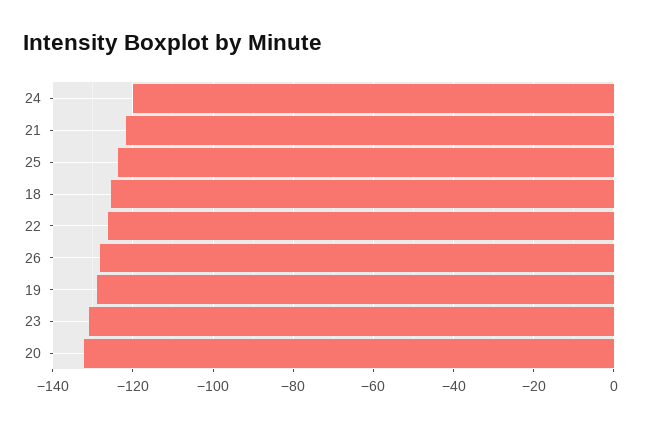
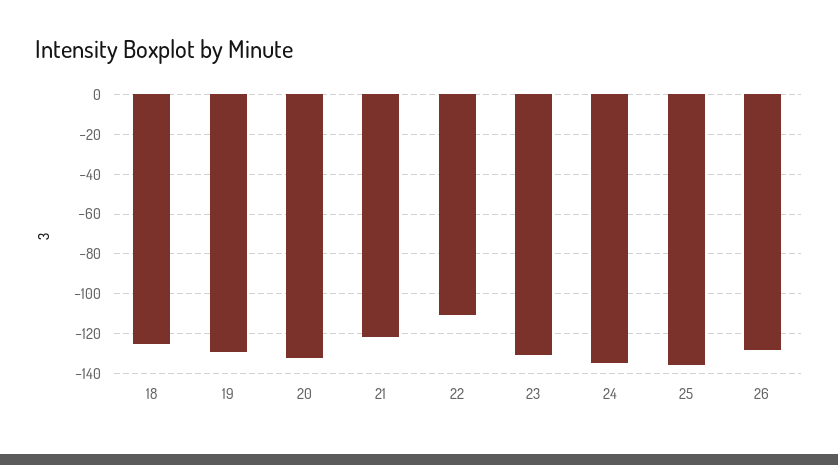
  {
-   "24": -120,
+   "24": -135,
    "21": -122,
-   "25": -124,
+   "25": -135,
    "18": -126,
-   "22": -126,
+   "22": -110,
    "26": -128,
    "19": -130,
    "23": -130,
    "20": -132
  }

